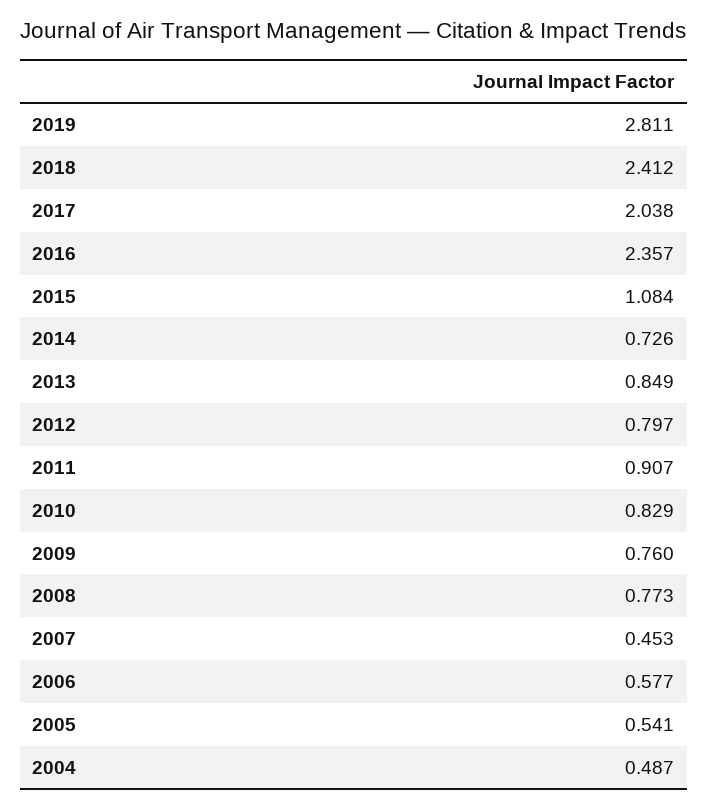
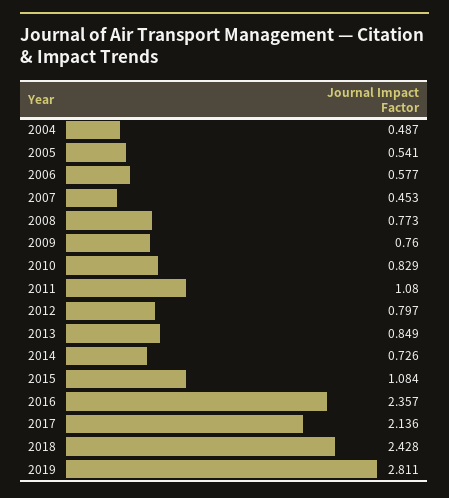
  {
    "2019": 2.811,
-   "2018": 2.412,
+   "2018": 2.428,
-   "2017": 2.038,
+   "2017": 2.136,
    "2016": 2.357,
    "2015": 1.084,
    "2014": 0.726,
    "2013": 0.849,
    "2012": 0.797,
-   "2011": 0.907,
+   "2011": 1.08,
    "2010": 0.829,
    "2009": 0.76,
    "2008": 0.773,
    "2007": 0.453,
    "2006": 0.577,
    "2005": 0.541,
    "2004": 0.487
  }

